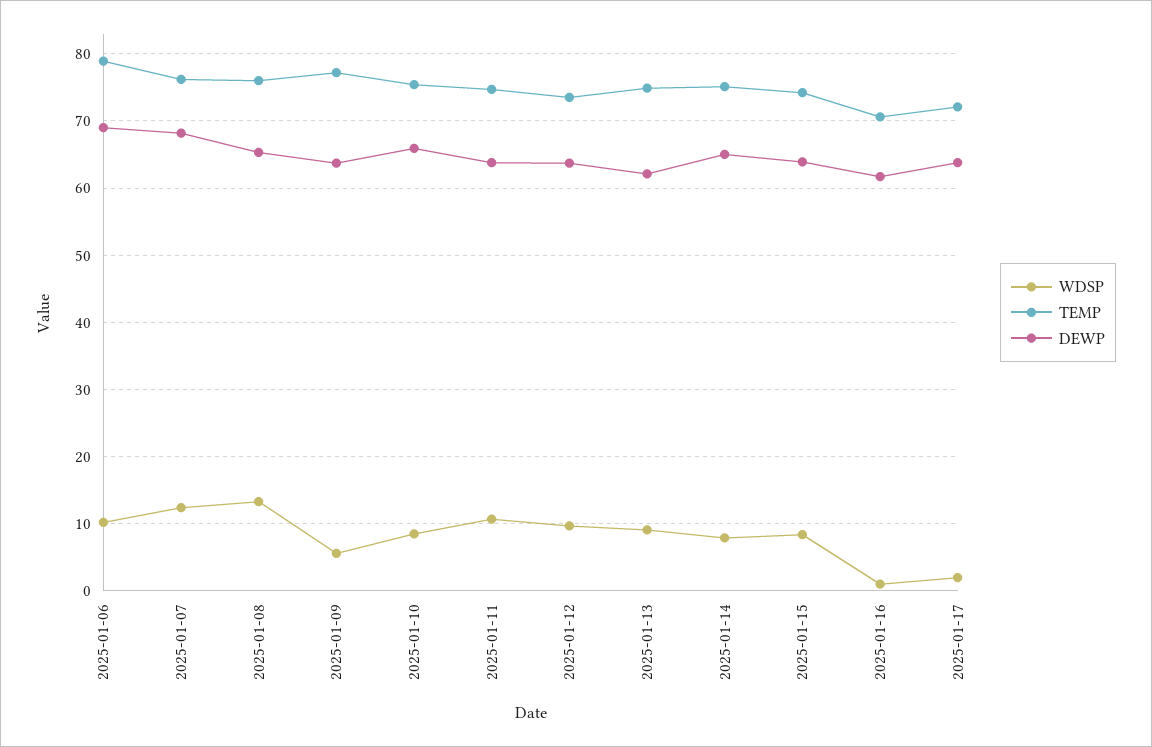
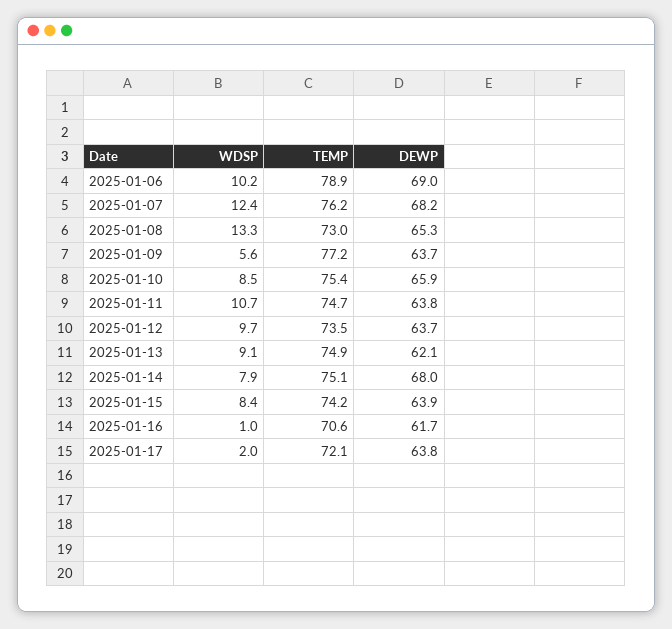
  {
    "WDSP": {
      "2025-01-06": 10.2,
      "2025-01-07": 12.4,
      "2025-01-08": 13.3,
      "2025-01-09": 5.6,
      "2025-01-10": 8.5,
      "2025-01-11": 10.7,
      "2025-01-12": 9.7,
      "2025-01-13": 9.1,
      "2025-01-14": 7.9,
      "2025-01-15": 8.4,
      "2025-01-16": 1,
      "2025-01-17": 2
    },
    "TEMP": {
      "2025-01-06": 78.9,
      "2025-01-07": 76.2,
-     "2025-01-08": 76,
+     "2025-01-08": 73,
      "2025-01-09": 77.2,
      "2025-01-10": 75.4,
      "2025-01-11": 74.7,
      "2025-01-12": 73.5,
      "2025-01-13": 74.9,
      "2025-01-14": 75.1,
      "2025-01-15": 74.2,
      "2025-01-16": 70.6,
      "2025-01-17": 72.1
    },
    "DEWP": {
      "2025-01-06": 69,
      "2025-01-07": 68.2,
      "2025-01-08": 65.3,
      "2025-01-09": 63.7,
      "2025-01-10": 65.9,
      "2025-01-11": 63.8,
      "2025-01-12": 63.7,
      "2025-01-13": 62.1,
-     "2025-01-14": 65,
+     "2025-01-14": 68,
      "2025-01-15": 63.9,
      "2025-01-16": 61.7,
      "2025-01-17": 63.8
    }
  }

